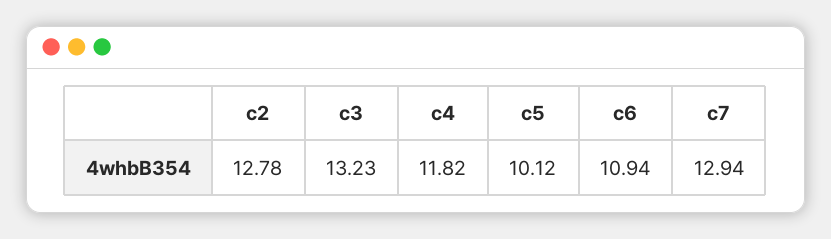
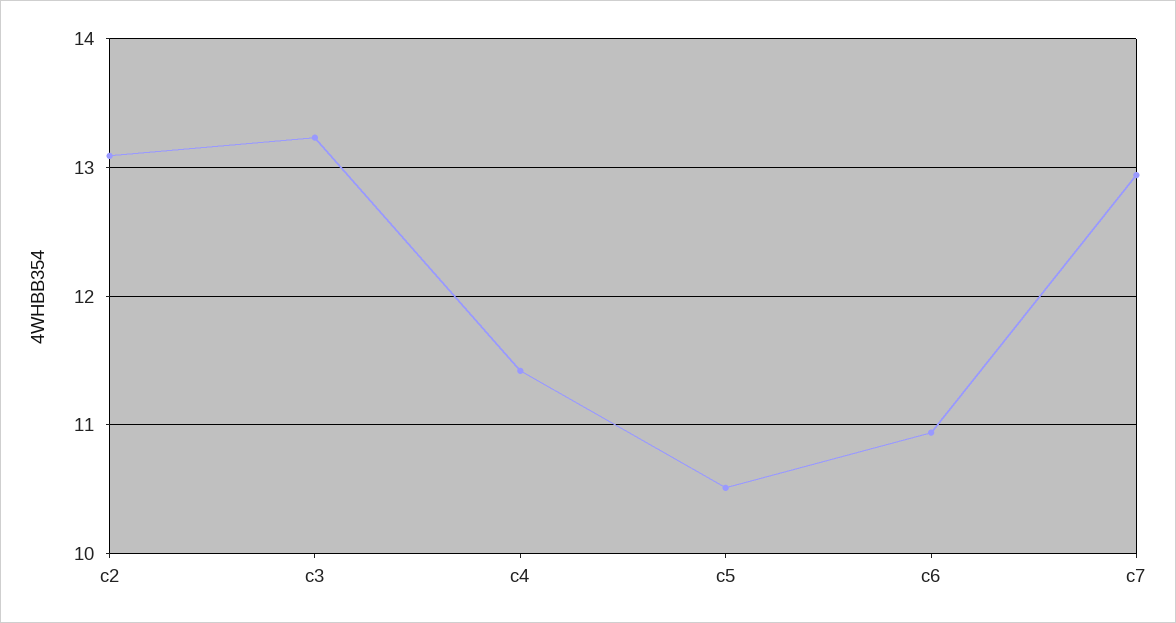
  {
-   "c2": 12.78,
+   "c2": 13.1,
    "c3": 13.23,
-   "c4": 11.82,
+   "c4": 11.4,
-   "c5": 10.12,
+   "c5": 10.5,
    "c6": 10.94,
    "c7": 12.94
  }

